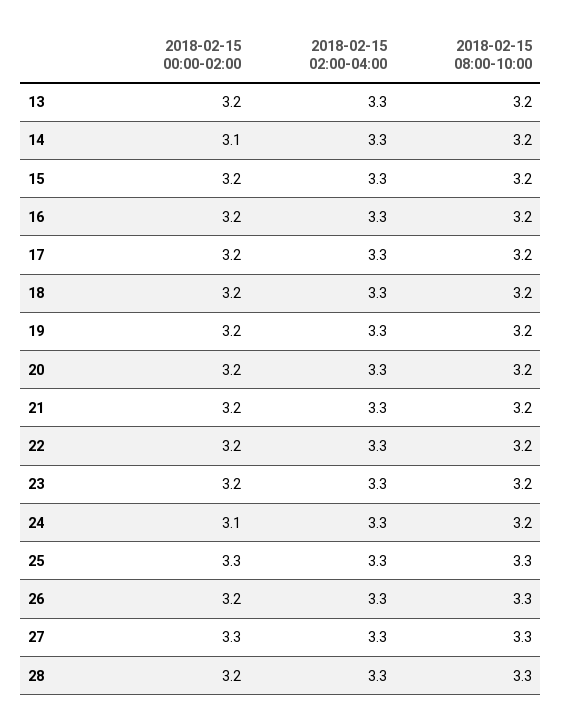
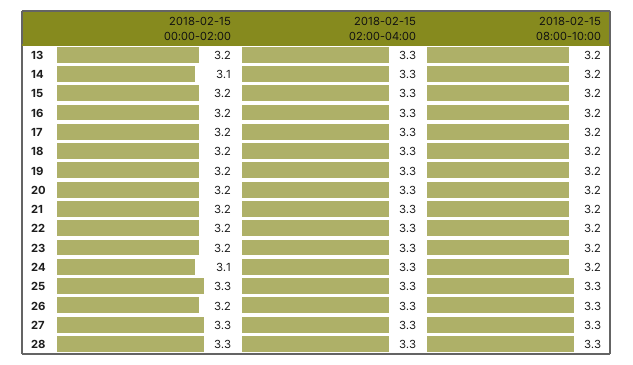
  {
    "2018-02-15 00:00-02:00": {
      "13": 3.2,
      "14": 3.1,
      "15": 3.2,
      "16": 3.2,
      "17": 3.2,
      "18": 3.2,
      "19": 3.2,
      "20": 3.2,
      "21": 3.2,
      "22": 3.2,
      "23": 3.2,
      "24": 3.1,
      "25": 3.3,
      "26": 3.2,
      "27": 3.3,
-     "28": 3.2
+     "28": 3.3
    },
    "2018-02-15 02:00-04:00": {
      "13": 3.3,
      "14": 3.3,
      "15": 3.3,
      "16": 3.3,
      "17": 3.3,
      "18": 3.3,
      "19": 3.3,
      "20": 3.3,
      "21": 3.3,
      "22": 3.3,
      "23": 3.3,
      "24": 3.3,
      "25": 3.3,
      "26": 3.3,
      "27": 3.3,
      "28": 3.3
    },
    "2018-02-15 08:00-10:00": {
      "13": 3.2,
      "14": 3.2,
      "15": 3.2,
      "16": 3.2,
      "17": 3.2,
      "18": 3.2,
      "19": 3.2,
      "20": 3.2,
      "21": 3.2,
      "22": 3.2,
      "23": 3.2,
      "24": 3.2,
      "25": 3.3,
      "26": 3.3,
      "27": 3.3,
      "28": 3.3
    }
  }

